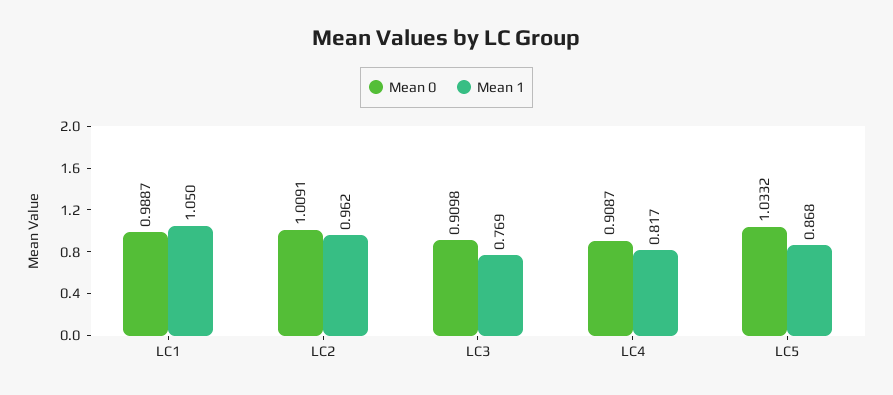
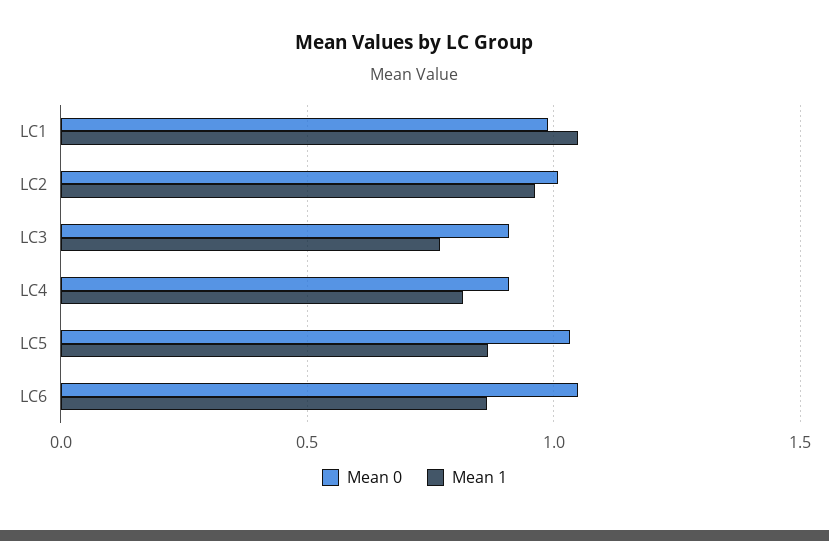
  {
    "Mean 0": {
      "LC1": 0.9887,
      "LC2": 1.0091,
      "LC3": 0.9098,
      "LC4": 0.9087,
-     "LC5": 1.0332
+     "LC5": 1.0332,
+     "LC6": 1.05
    },
    "Mean 1": {
      "LC1": 1.05,
      "LC2": 0.962,
      "LC3": 0.769,
      "LC4": 0.817,
-     "LC5": 0.868
+     "LC5": 0.868,
+     "LC6": 0.85
    }
  }

